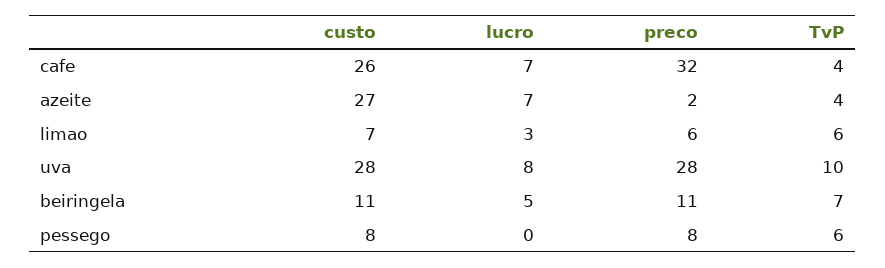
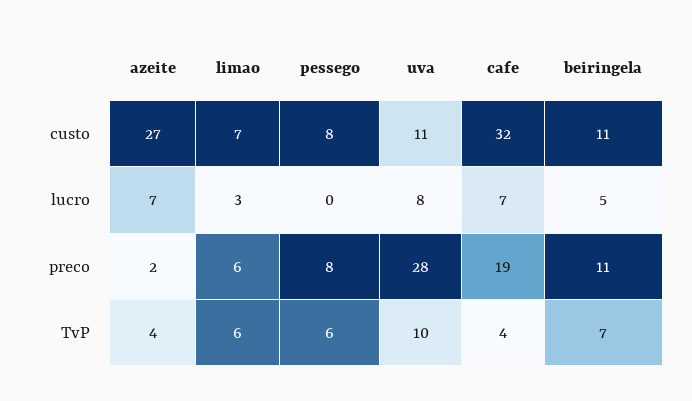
  {
    "custo": {
-     "cafe": 26,
+     "cafe": 32,
      "azeite": 27,
      "limao": 7,
-     "uva": 28,
+     "uva": 11,
      "beiringela": 11,
      "pessego": 8
    },
    "lucro": {
      "cafe": 7,
      "azeite": 7,
      "limao": 3,
      "uva": 8,
      "beiringela": 5,
      "pessego": 0
    },
    "preco": {
-     "cafe": 32,
+     "cafe": 19,
      "azeite": 2,
      "limao": 6,
      "uva": 28,
      "beiringela": 11,
      "pessego": 8
    },
    "TvP": {
      "cafe": 4,
      "azeite": 4,
      "limao": 6,
      "uva": 10,
      "beiringela": 7,
      "pessego": 6
    }
  }

